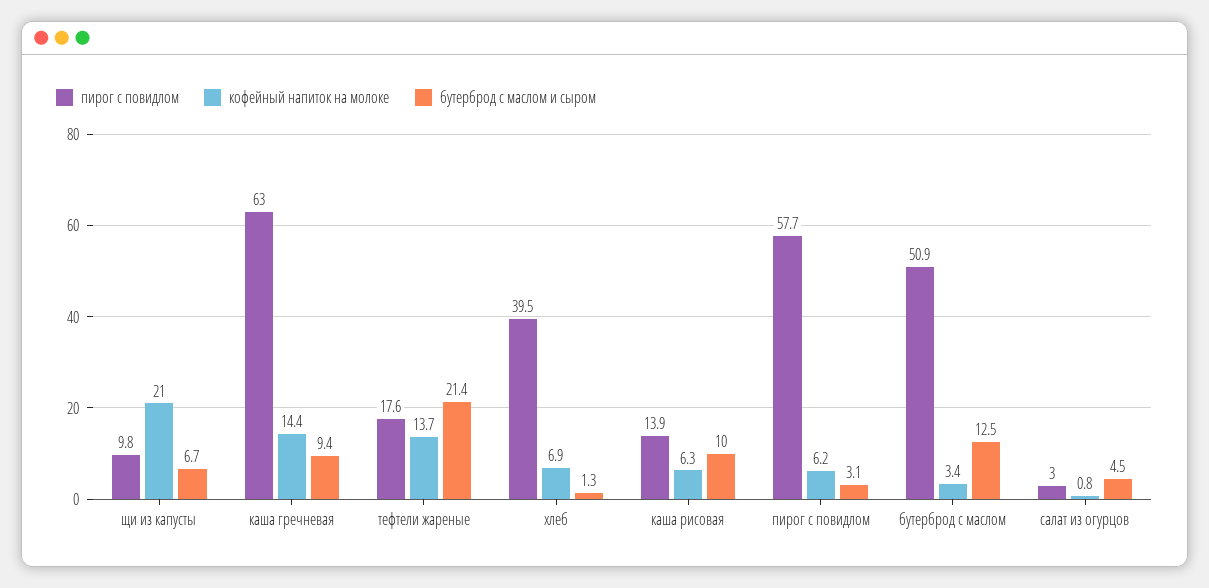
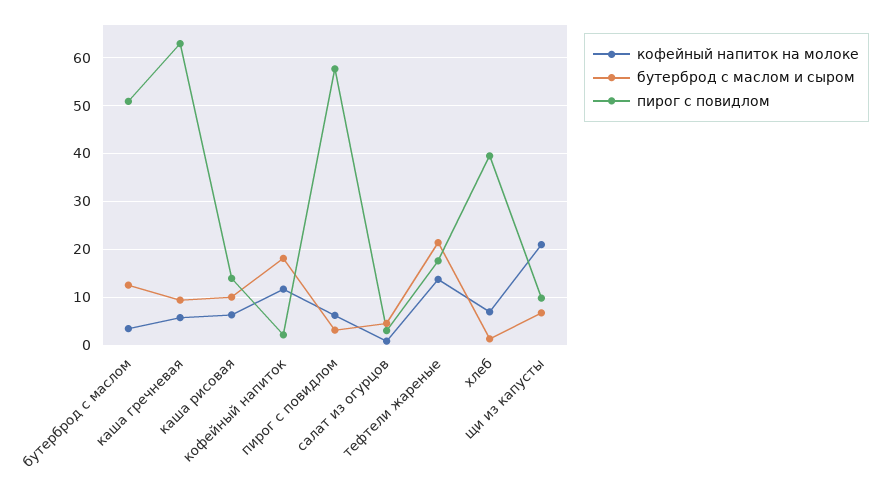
  {
    "пирог с повидлом": {
      "щи из капусты": 9.8,
      "каша гречневая": 63,
      "тефтели жареные": 17.6,
      "хлеб": 39.5,
      "каша рисовая": 13.9,
      "пирог с повидлом": 57.7,
      "бутерброд с маслом": 50.9,
-     "салат из огурцов": 3
+     "салат из огурцов": 3,
+     "кофейный напиток": 2
    },
    "кофейный напиток на молоке": {
      "щи из капусты": 21,
-     "каша гречневая": 14.4,
+     "каша гречневая": 6,
      "тефтели жареные": 13.7,
      "хлеб": 6.9,
      "каша рисовая": 6.3,
      "пирог с повидлом": 6.2,
      "бутерброд с маслом": 3.4,
-     "салат из огурцов": 0.8
+     "салат из огурцов": 0.8,
+     "кофейный напиток": 12
    },
    "бутерброд с маслом и сыром": {
      "щи из капусты": 6.7,
      "каша гречневая": 9.4,
      "тефтели жареные": 21.4,
      "хлеб": 1.3,
      "каша рисовая": 10,
      "пирог с повидлом": 3.1,
      "бутерброд с маслом": 12.5,
-     "салат из огурцов": 4.5
+     "салат из огурцов": 4.5,
+     "кофейный напиток": 18
    }
  }

